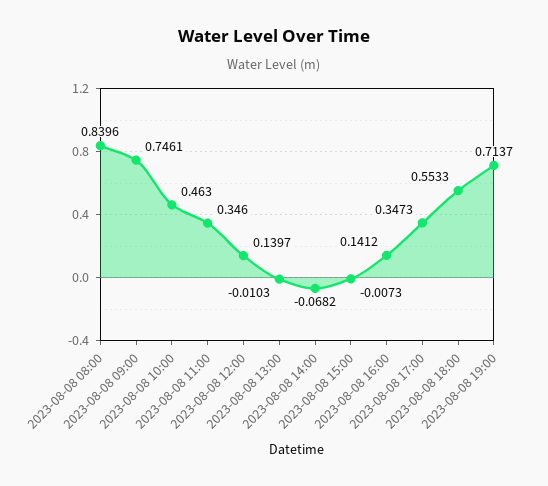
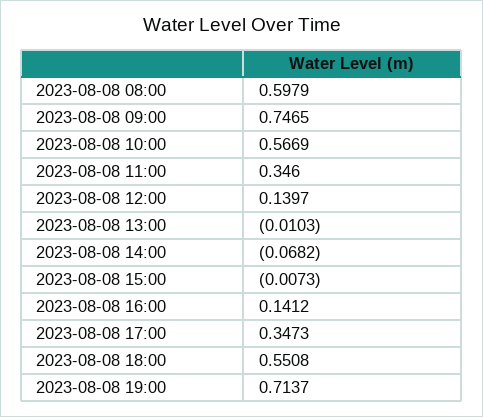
  {
-   "2023-08-08 08:00": 0.8396,
+   "2023-08-08 08:00": 0.5979,
-   "2023-08-08 09:00": 0.7461,
+   "2023-08-08 09:00": 0.7465,
-   "2023-08-08 10:00": 0.463,
+   "2023-08-08 10:00": 0.5669,
    "2023-08-08 11:00": 0.346,
    "2023-08-08 12:00": 0.1397,
    "2023-08-08 13:00": -0.0103,
    "2023-08-08 14:00": -0.0682,
    "2023-08-08 15:00": -0.0073,
    "2023-08-08 16:00": 0.1412,
    "2023-08-08 17:00": 0.3473,
-   "2023-08-08 18:00": 0.5533,
+   "2023-08-08 18:00": 0.5508,
    "2023-08-08 19:00": 0.7137
  }

